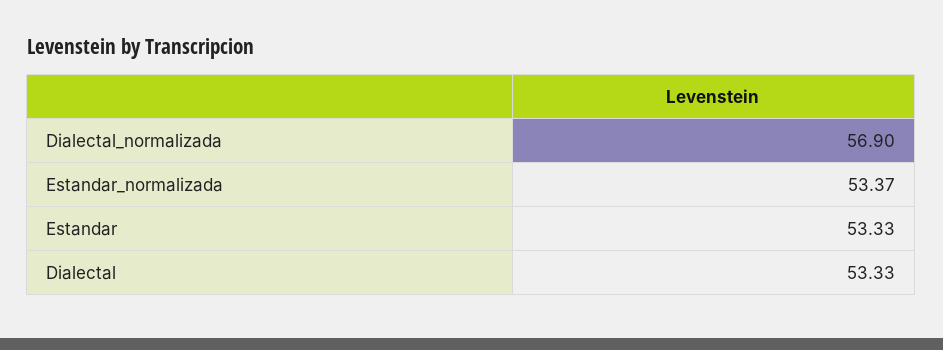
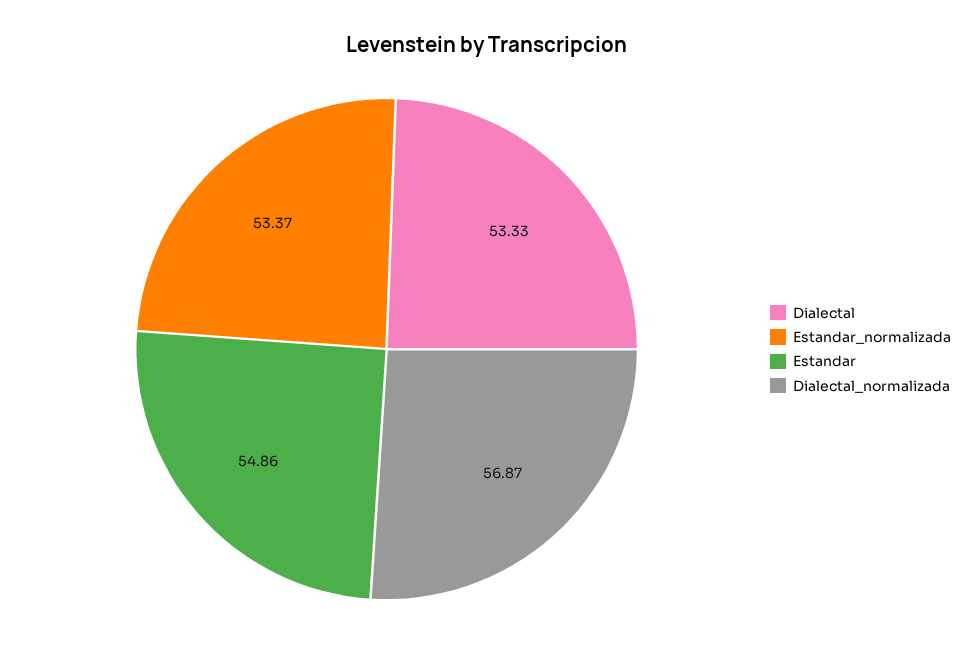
  {
-   "Dialectal_normalizada": 56.9,
+   "Dialectal_normalizada": 56.87,
    "Estandar_normalizada": 53.37,
-   "Estandar": 53.33,
+   "Estandar": 54.86,
    "Dialectal": 53.33
  }

